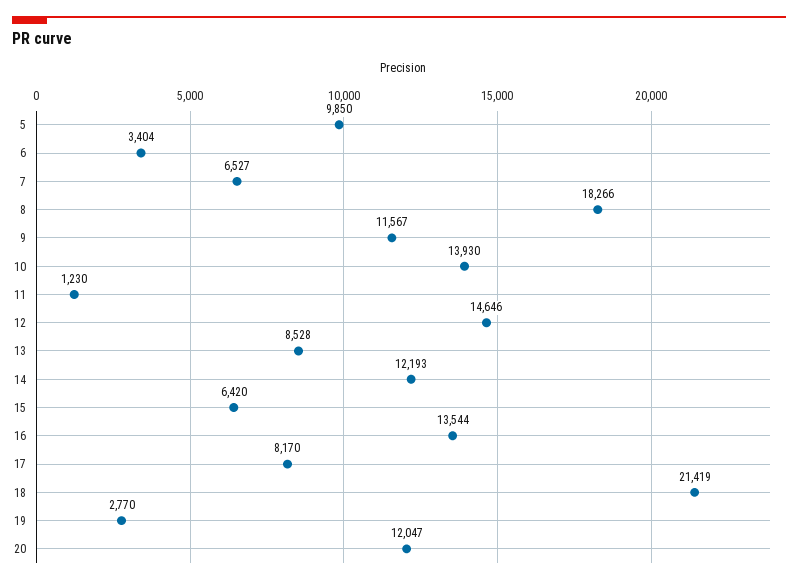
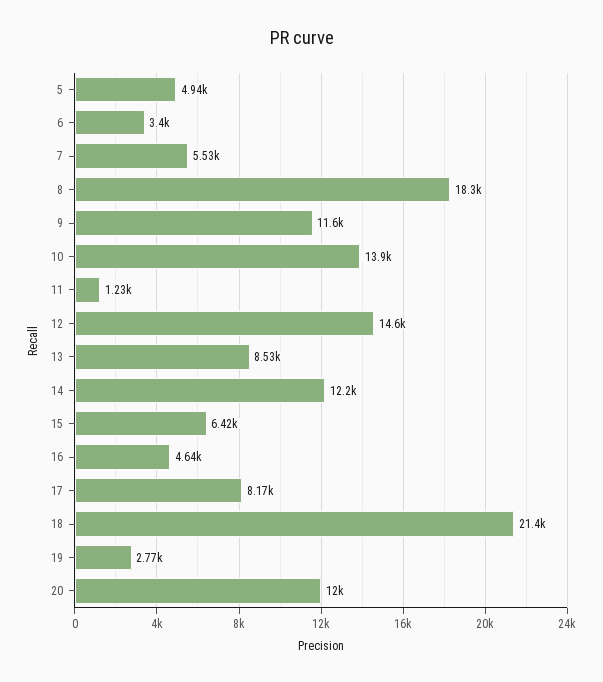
  {
-   "5": 9850,
+   "5": 4940,
    "6": 3404,
-   "7": 6527,
+   "7": 5530,
    "8": 18266,
    "9": 11567,
    "10": 13930,
    "11": 1230,
    "12": 14646,
    "13": 8528,
    "14": 12193,
    "15": 6420,
-   "16": 13544,
+   "16": 4640,
    "17": 8170,
    "18": 21419,
    "19": 2770,
    "20": 12047
  }

